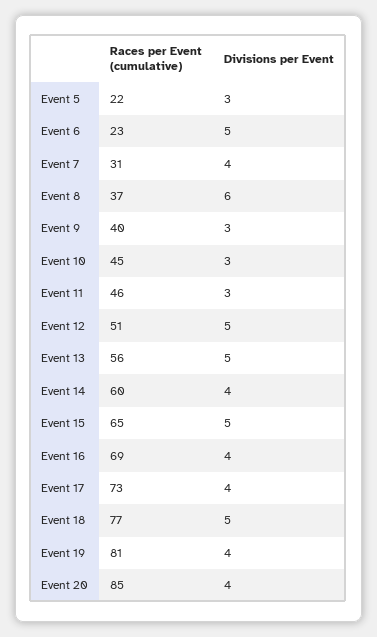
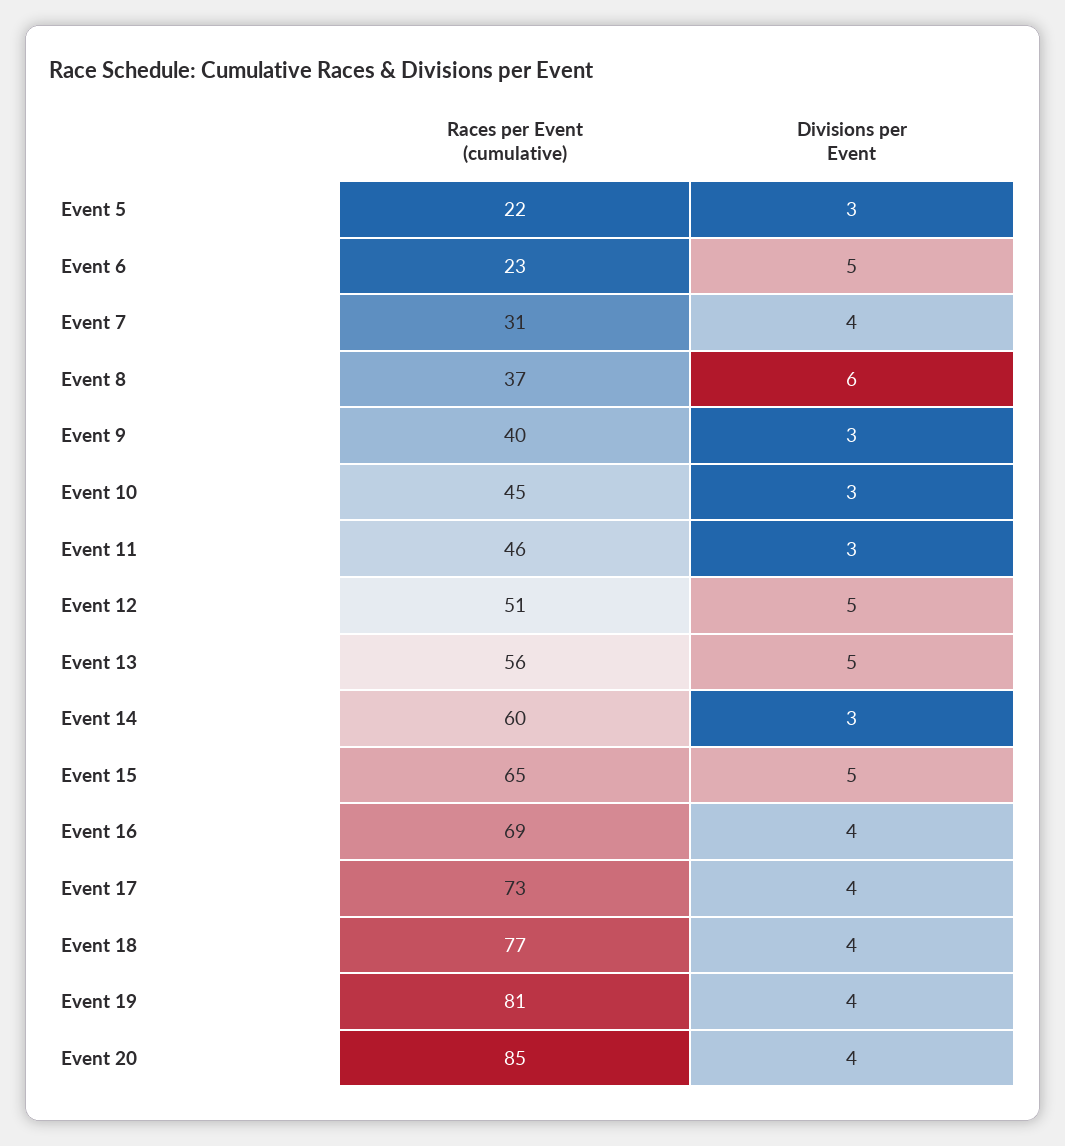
  {
    "Races per Event (cumulative)": {
      "Event 5": 22,
      "Event 6": 23,
      "Event 7": 31,
      "Event 8": 37,
      "Event 9": 40,
      "Event 10": 45,
      "Event 11": 46,
      "Event 12": 51,
      "Event 13": 56,
      "Event 14": 60,
      "Event 15": 65,
      "Event 16": 69,
      "Event 17": 73,
      "Event 18": 77,
      "Event 19": 81,
      "Event 20": 85
    },
    "Divisions per Event": {
      "Event 5": 3,
      "Event 6": 5,
      "Event 7": 4,
      "Event 8": 6,
      "Event 9": 3,
      "Event 10": 3,
      "Event 11": 3,
      "Event 12": 5,
      "Event 13": 5,
-     "Event 14": 4,
+     "Event 14": 3,
      "Event 15": 5,
      "Event 16": 4,
      "Event 17": 4,
-     "Event 18": 5,
+     "Event 18": 4,
      "Event 19": 4,
      "Event 20": 4
    }
  }

